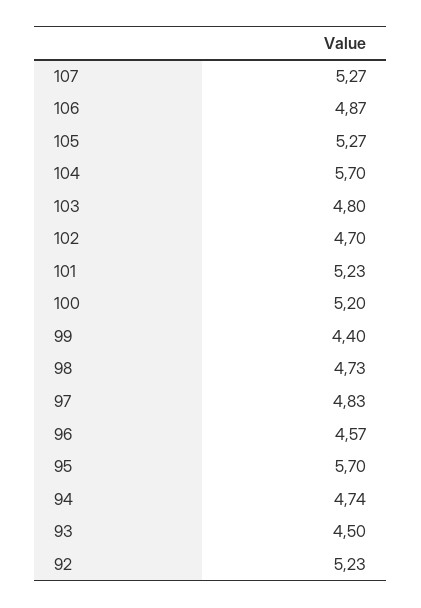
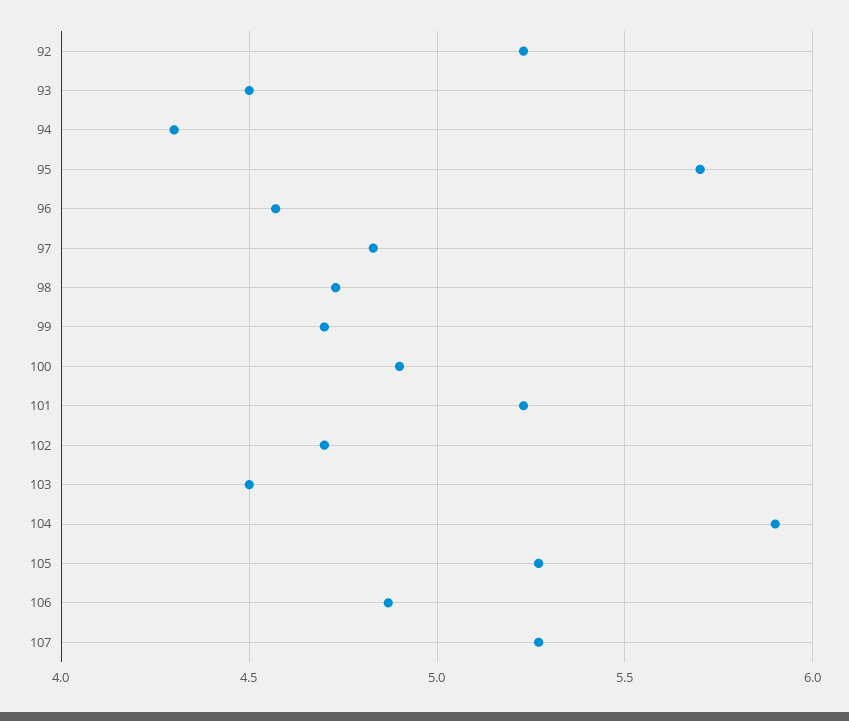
  {
    "107": 5.27,
    "106": 4.87,
    "105": 5.27,
-   "104": 5.7,
+   "104": 5.9,
-   "103": 4.8,
+   "103": 4.5,
    "102": 4.7,
    "101": 5.23,
-   "100": 5.2,
+   "100": 4.9,
-   "99": 4.4,
+   "99": 4.7,
    "98": 4.73,
    "97": 4.83,
    "96": 4.57,
    "95": 5.7,
-   "94": 4.74,
+   "94": 4.3,
    "93": 4.5,
    "92": 5.23
  }

